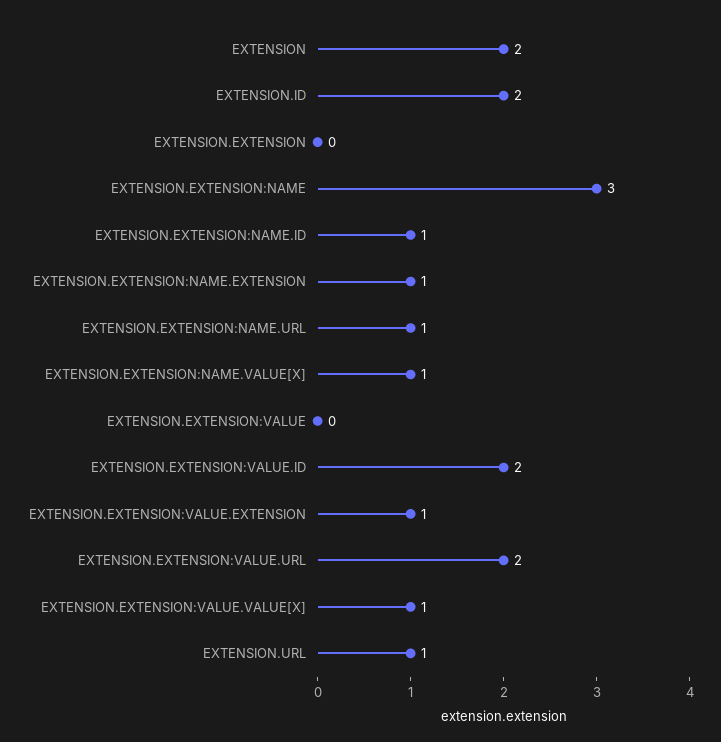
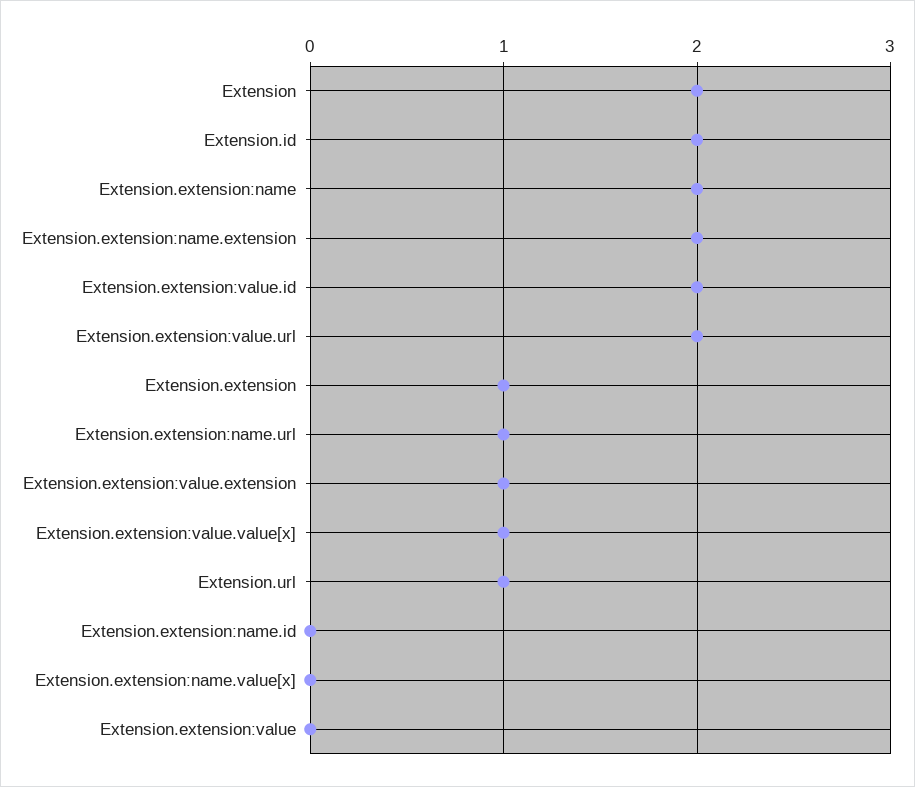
  {
    "EXTENSION": 2,
    "EXTENSION.ID": 2,
-   "EXTENSION.EXTENSION": 0,
+   "EXTENSION.EXTENSION": 1,
-   "EXTENSION.EXTENSION:NAME": 3,
+   "EXTENSION.EXTENSION:NAME": 2,
-   "EXTENSION.EXTENSION:NAME.ID": 1,
+   "EXTENSION.EXTENSION:NAME.ID": 0,
-   "EXTENSION.EXTENSION:NAME.EXTENSION": 1,
+   "EXTENSION.EXTENSION:NAME.EXTENSION": 2,
    "EXTENSION.EXTENSION:NAME.URL": 1,
-   "EXTENSION.EXTENSION:NAME.VALUE[X]": 1,
+   "EXTENSION.EXTENSION:NAME.VALUE[X]": 0,
    "EXTENSION.EXTENSION:VALUE": 0,
    "EXTENSION.EXTENSION:VALUE.ID": 2,
    "EXTENSION.EXTENSION:VALUE.EXTENSION": 1,
    "EXTENSION.EXTENSION:VALUE.URL": 2,
    "EXTENSION.EXTENSION:VALUE.VALUE[X]": 1,
    "EXTENSION.URL": 1
  }

